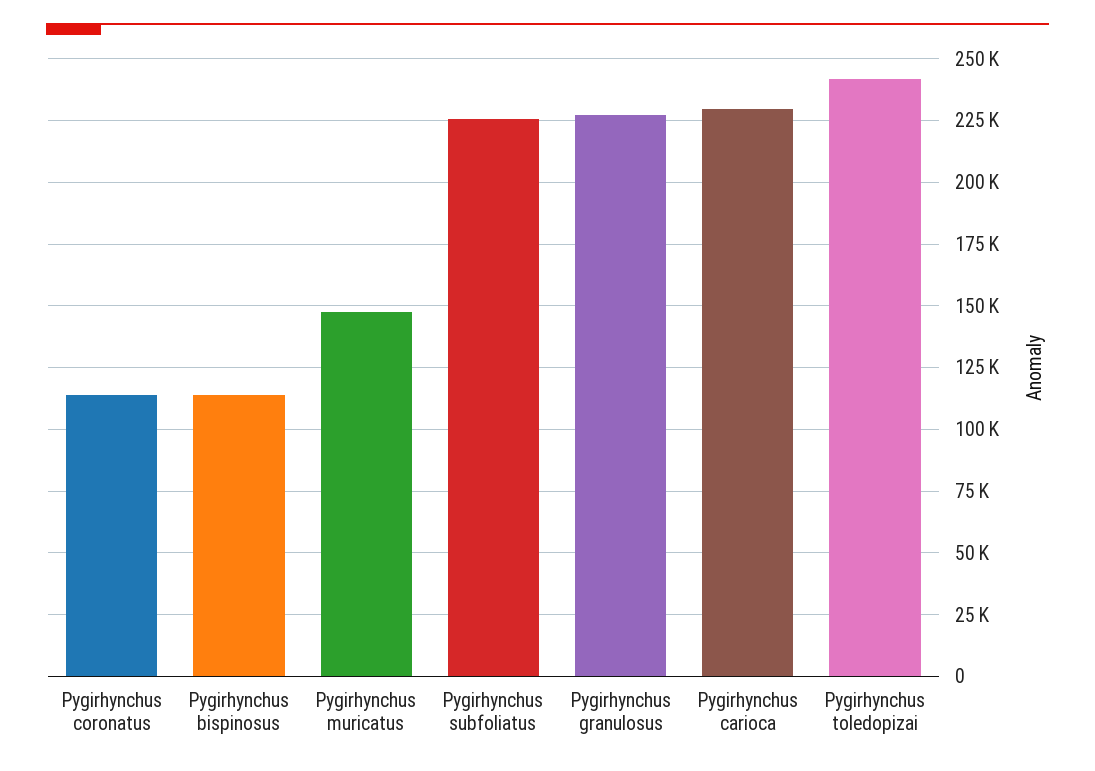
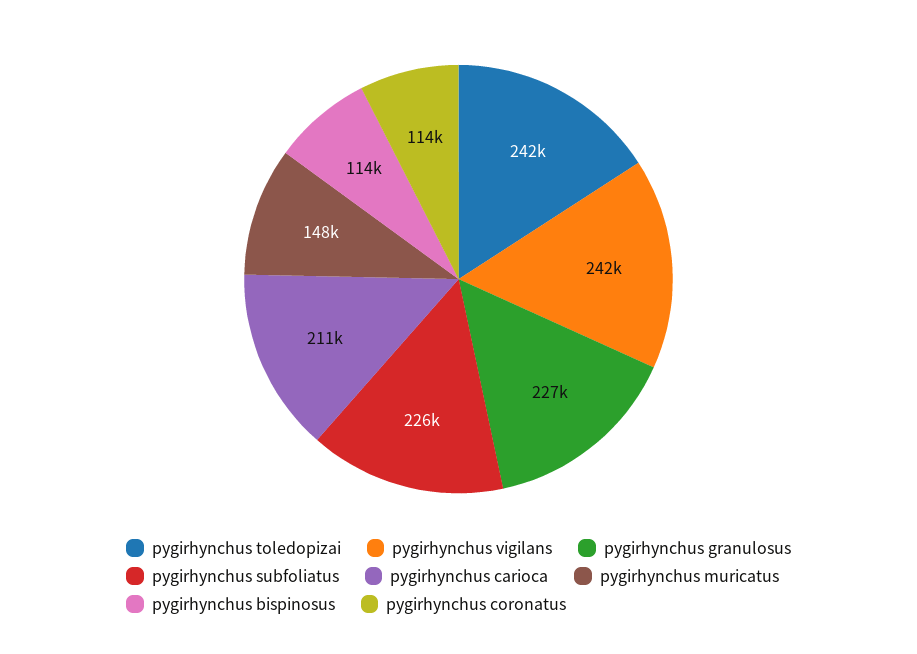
  {
    "Pygirhynchus coronatus": 114000,
    "Pygirhynchus bispinosus": 114000,
    "Pygirhynchus muricatus": 148000,
    "Pygirhynchus subfoliatus": 226000,
    "Pygirhynchus granulosus": 227000,
-   "Pygirhynchus carioca": 230000,
+   "Pygirhynchus carioca": 211000,
-   "Pygirhynchus toledopizai": 242000
+   "Pygirhynchus toledopizai": 242000,
+   "pygirhynchus vigilans": 242000
  }

